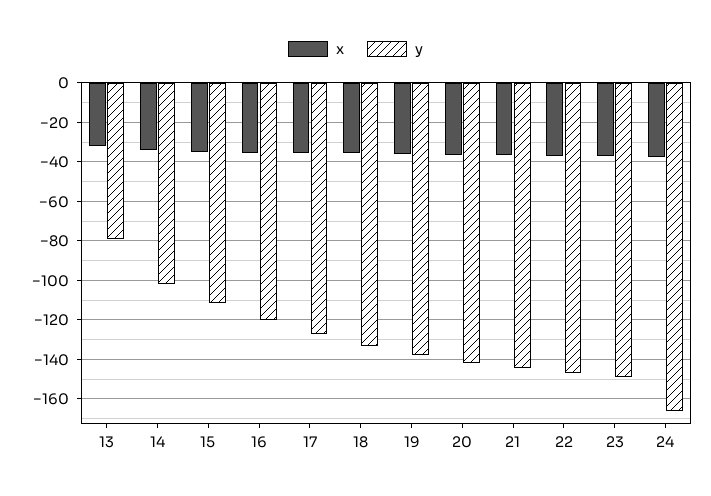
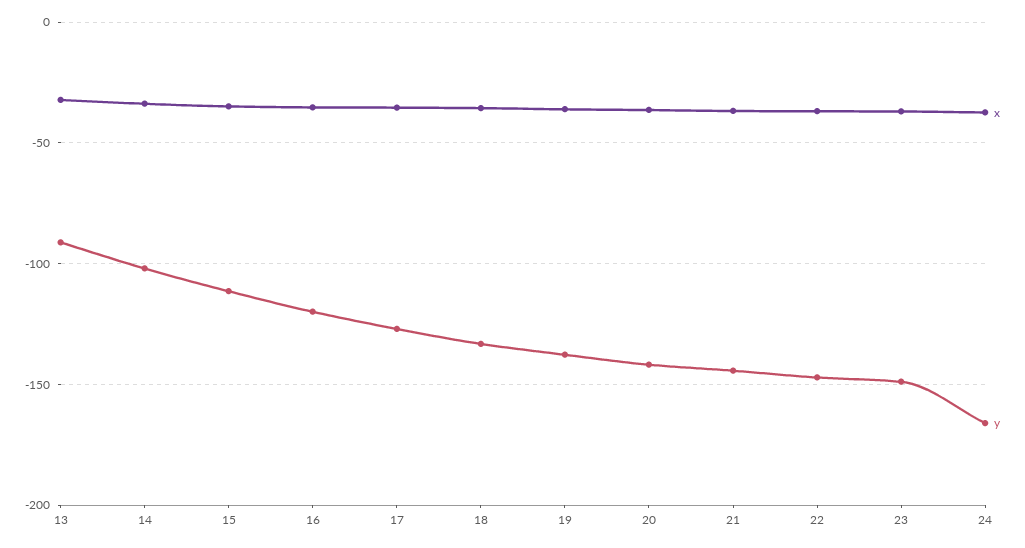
  {
    "x": {
      "13": -30,
      "14": -35,
      "15": -35,
      "16": -35,
      "17": -35,
      "18": -35,
      "19": -35,
      "20": -35,
      "21": -35,
      "22": -35,
      "23": -35,
      "24": -35
    },
    "y": {
-     "13": -80,
+     "13": -90,
      "14": -100,
      "15": -110,
      "16": -120,
      "17": -125,
      "18": -135,
      "19": -140,
      "20": -140,
      "21": -145,
      "22": -145,
      "23": -150,
      "24": -165
    }
  }

